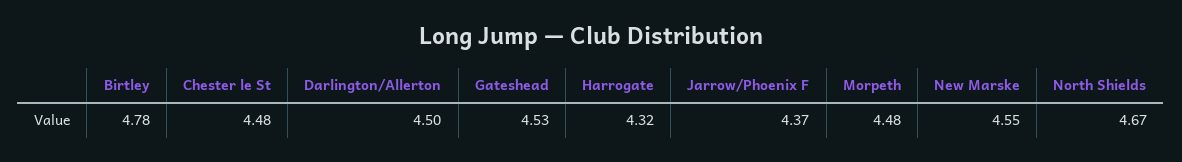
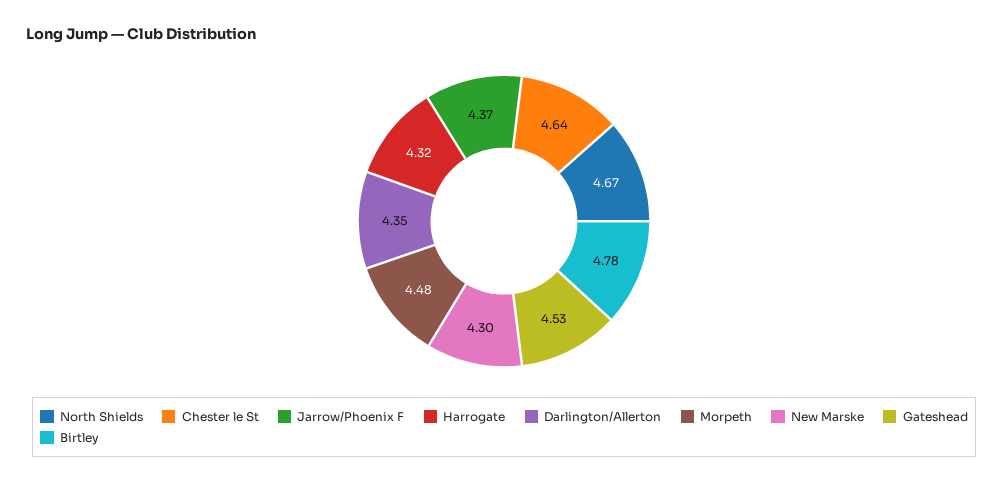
  {
    "Birtley": 4.78,
-   "Chester le St": 4.48,
+   "Chester le St": 4.64,
-   "Darlington/Allerton": 4.5,
+   "Darlington/Allerton": 4.35,
    "Gateshead": 4.53,
    "Harrogate": 4.32,
    "Jarrow/Phoenix F": 4.37,
    "Morpeth": 4.48,
-   "New Marske": 4.55,
+   "New Marske": 4.3,
    "North Shields": 4.67
  }

